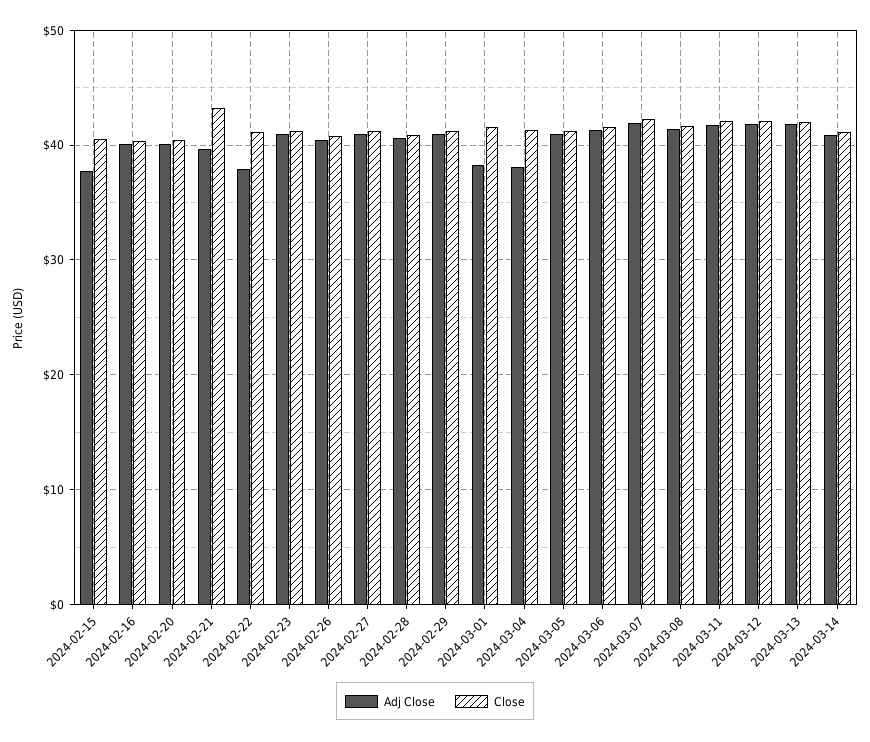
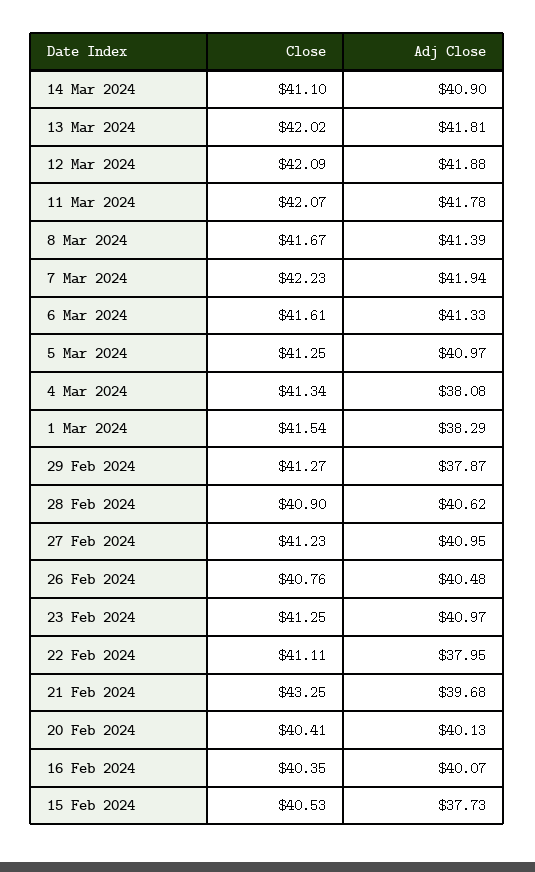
  {
    "Adj Close": {
      "2024-02-15": 37.73,
      "2024-02-16": 40.07,
      "2024-02-20": 40.13,
      "2024-02-21": 39.68,
      "2024-02-22": 37.95,
      "2024-02-23": 40.97,
      "2024-02-26": 40.48,
      "2024-02-27": 40.95,
      "2024-02-28": 40.62,
-     "2024-02-29": 41,
+     "2024-02-29": 37.87,
      "2024-03-01": 38.29,
      "2024-03-04": 38.08,
      "2024-03-05": 40.97,
      "2024-03-06": 41.33,
      "2024-03-07": 41.94,
      "2024-03-08": 41.39,
      "2024-03-11": 41.78,
      "2024-03-12": 41.88,
      "2024-03-13": 41.81,
      "2024-03-14": 40.9
    },
    "Close": {
      "2024-02-15": 40.53,
      "2024-02-16": 40.35,
      "2024-02-20": 40.41,
      "2024-02-21": 43.25,
      "2024-02-22": 41.11,
      "2024-02-23": 41.25,
      "2024-02-26": 40.76,
      "2024-02-27": 41.23,
      "2024-02-28": 40.9,
      "2024-02-29": 41.27,
      "2024-03-01": 41.54,
      "2024-03-04": 41.34,
      "2024-03-05": 41.25,
      "2024-03-06": 41.61,
      "2024-03-07": 42.23,
      "2024-03-08": 41.67,
      "2024-03-11": 42.07,
      "2024-03-12": 42.09,
      "2024-03-13": 42.02,
      "2024-03-14": 41.1
    }
  }

